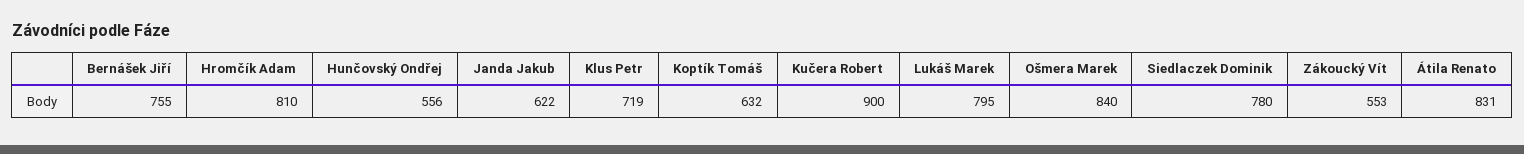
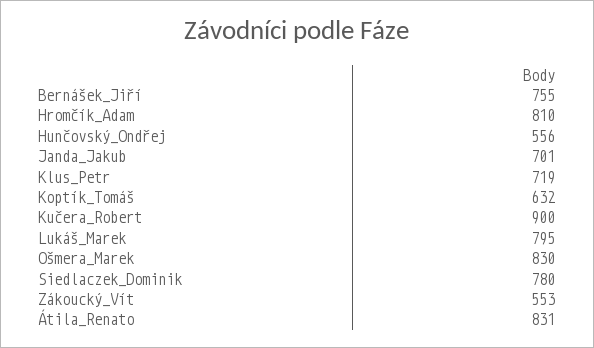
  {
    "Bernášek Jiří": 755,
    "Hromčík Adam": 810,
    "Hunčovský Ondřej": 556,
-   "Janda Jakub": 622,
+   "Janda Jakub": 701,
    "Klus Petr": 719,
    "Koptík Tomáš": 632,
    "Kučera Robert": 900,
    "Lukáš Marek": 795,
-   "Ošmera Marek": 840,
+   "Ošmera Marek": 830,
    "Siedlaczek Dominik": 780,
    "Zákoucký Vít": 553,
    "Átila Renato": 831
  }

